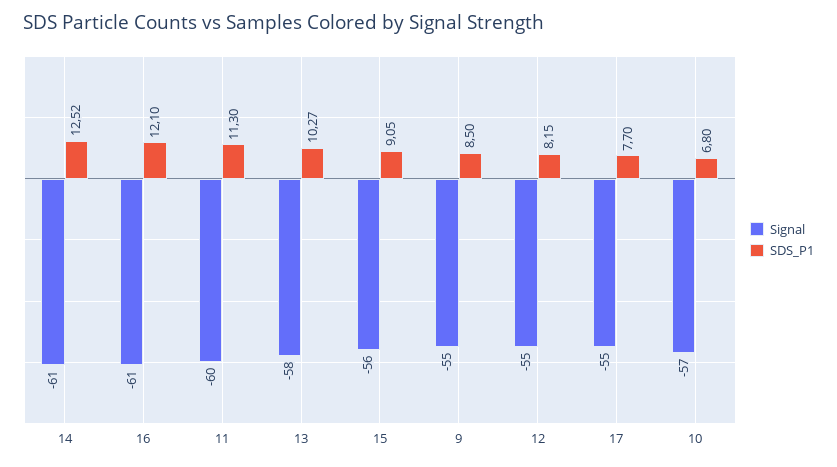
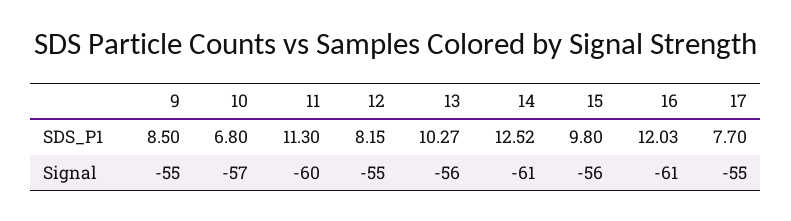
  {
    "Signal": {
      "14": -61,
      "16": -61,
      "11": -60,
-     "13": -58,
+     "13": -56,
      "15": -56,
      "9": -55,
      "12": -55,
      "17": -55,
      "10": -57
    },
    "SDS_P1": {
      "14": 12.52,
-     "16": 12.1,
+     "16": 12.03,
      "11": 11.3,
      "13": 10.27,
-     "15": 9.05,
+     "15": 9.8,
      "9": 8.5,
      "12": 8.15,
      "17": 7.7,
      "10": 6.8
    }
  }

